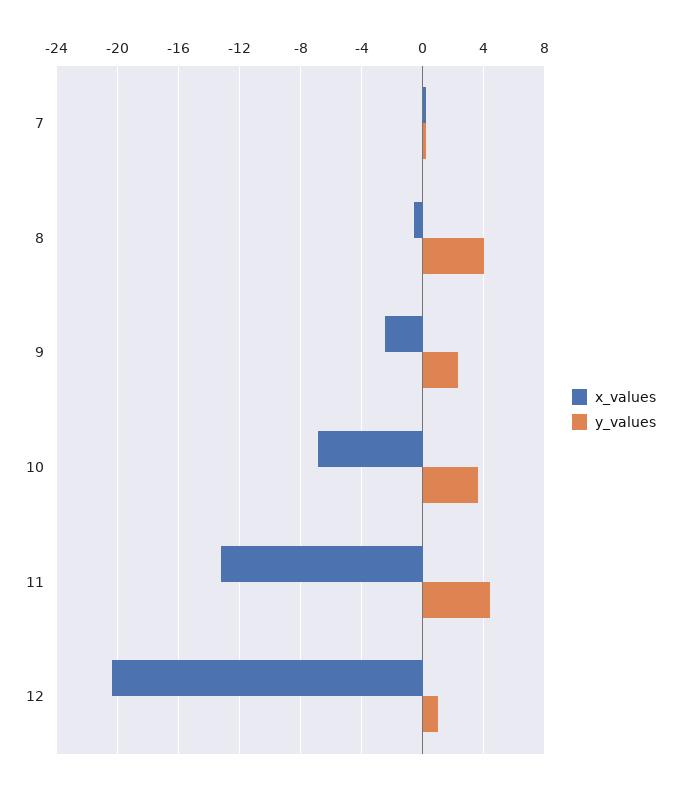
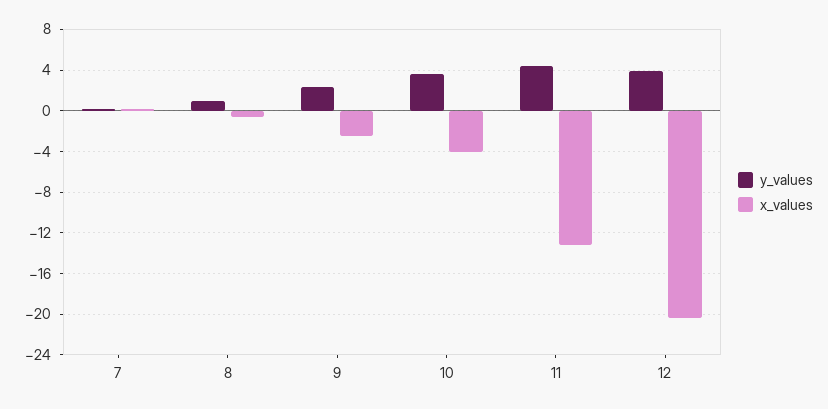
  {
    "x_values": {
      "7": 0,
      "8": -0.5,
      "9": -2.5,
-     "10": -7,
+     "10": -4,
      "11": -13,
      "12": -20.5
    },
    "y_values": {
      "7": 0,
-     "8": 4,
+     "8": 1,
      "9": 2.5,
      "10": 3.5,
      "11": 4.5,
-     "12": 1
+     "12": 4
    }
  }

